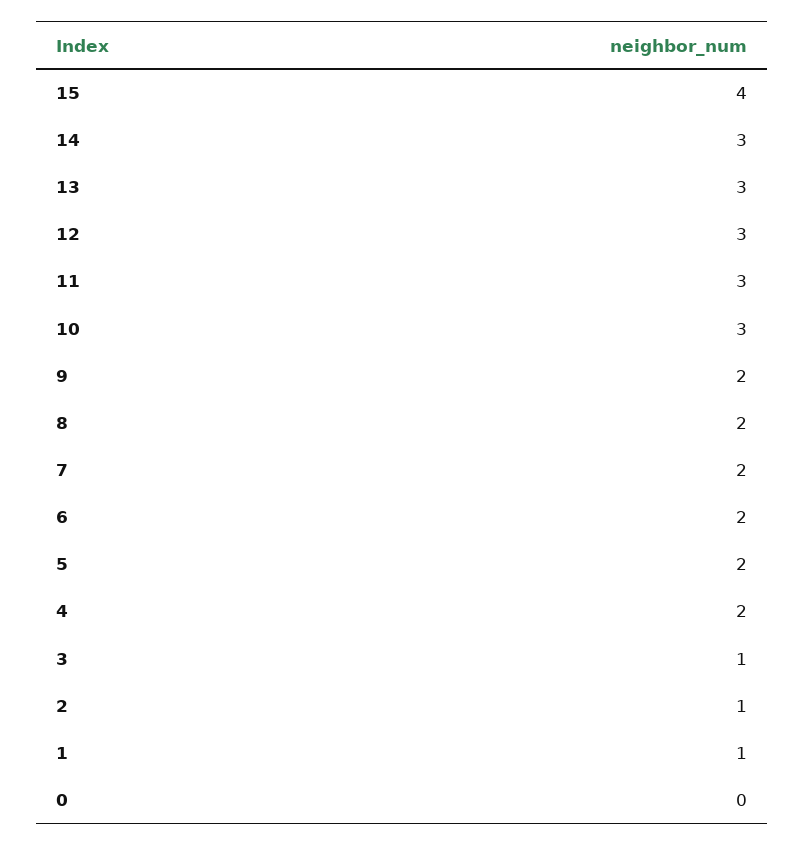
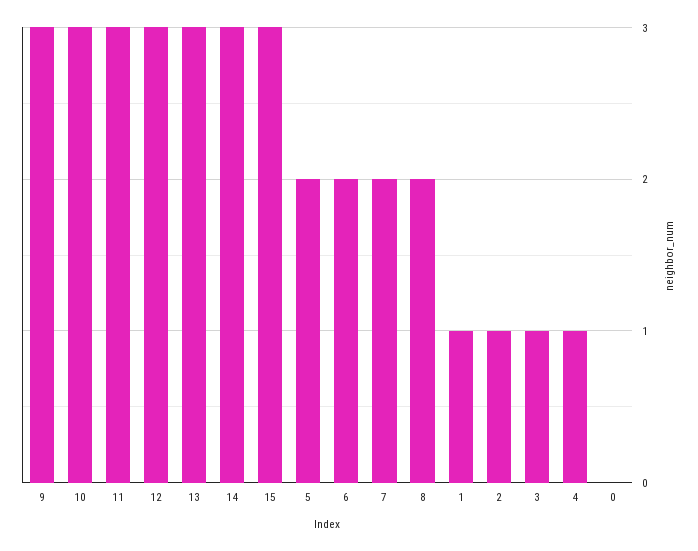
  {
-   "15": 4,
+   "15": 3,
    "14": 3,
    "13": 3,
    "12": 3,
    "11": 3,
    "10": 3,
-   "9": 2,
+   "9": 3,
    "8": 2,
    "7": 2,
    "6": 2,
    "5": 2,
-   "4": 2,
+   "4": 1,
    "3": 1,
    "2": 1,
    "1": 1,
    "0": 0
  }

